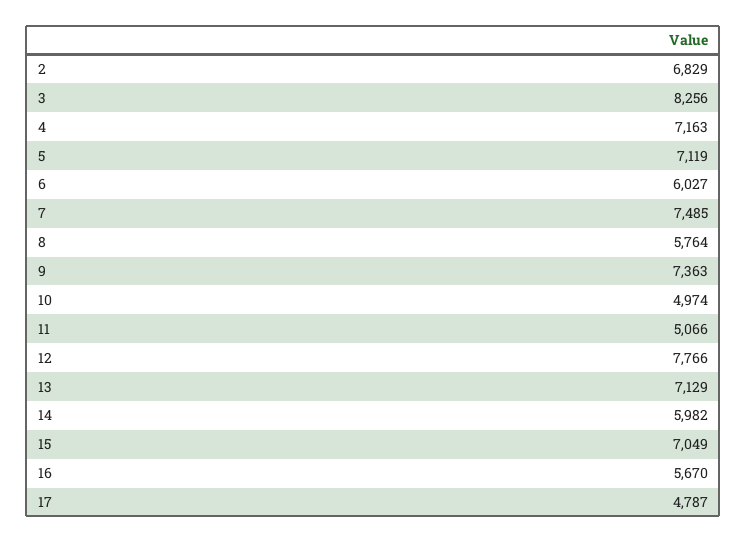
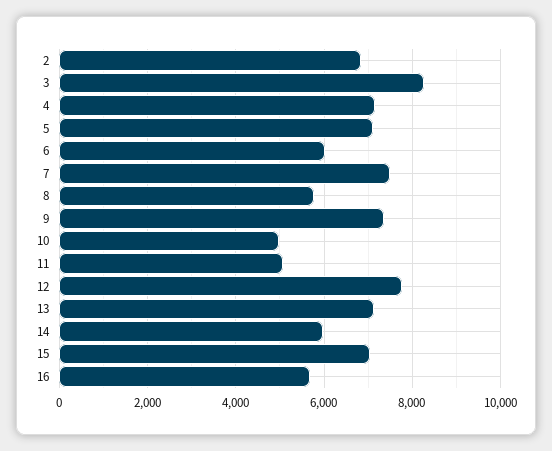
  {
    "2": 6829,
    "3": 8256,
    "4": 7163,
    "5": 7119,
    "6": 6027,
    "7": 7485,
    "8": 5764,
    "9": 7363,
    "10": 4974,
    "11": 5066,
    "12": 7766,
    "13": 7129,
    "14": 5982,
    "15": 7049,
-   "16": 5670,
+   "16": 5670
-   "17": 4787
  }

